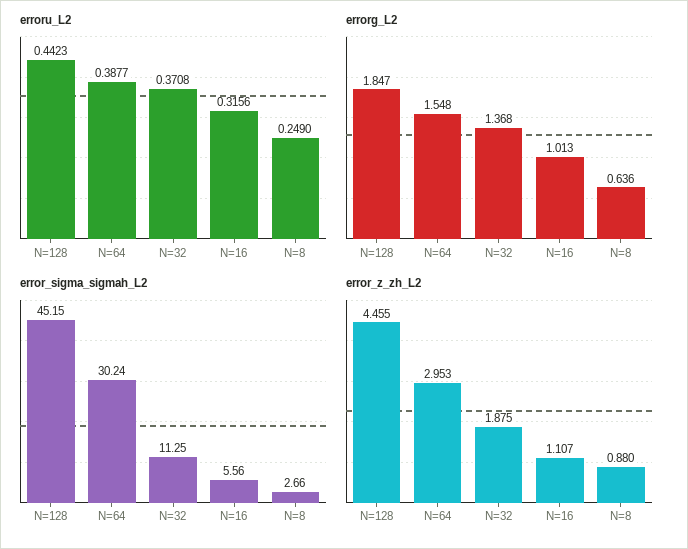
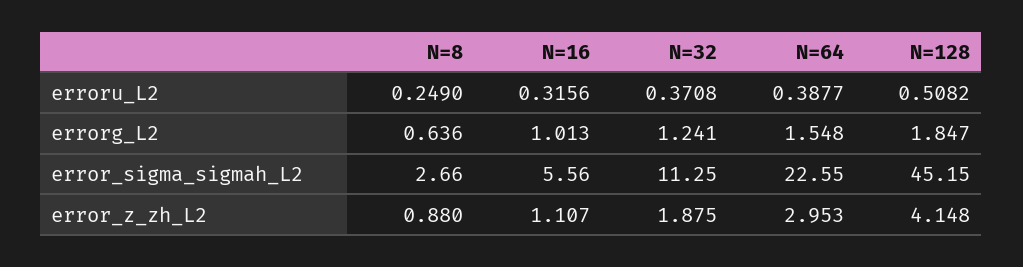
  {
    "erroru_L2": {
-     "N=128": 0.4423,
+     "N=128": 0.5082,
      "N=64": 0.3877,
      "N=32": 0.3708,
      "N=16": 0.3156,
      "N=8": 0.249
    },
    "errorg_L2": {
      "N=128": 1.847,
      "N=64": 1.548,
-     "N=32": 1.368,
+     "N=32": 1.241,
      "N=16": 1.013,
      "N=8": 0.636
    },
    "error_sigma_sigmah_L2": {
      "N=128": 45.15,
-     "N=64": 30.24,
+     "N=64": 22.55,
      "N=32": 11.25,
      "N=16": 5.56,
      "N=8": 2.66
    },
    "error_z_zh_L2": {
-     "N=128": 4.455,
+     "N=128": 4.148,
      "N=64": 2.953,
      "N=32": 1.875,
      "N=16": 1.107,
      "N=8": 0.88
    }
  }

